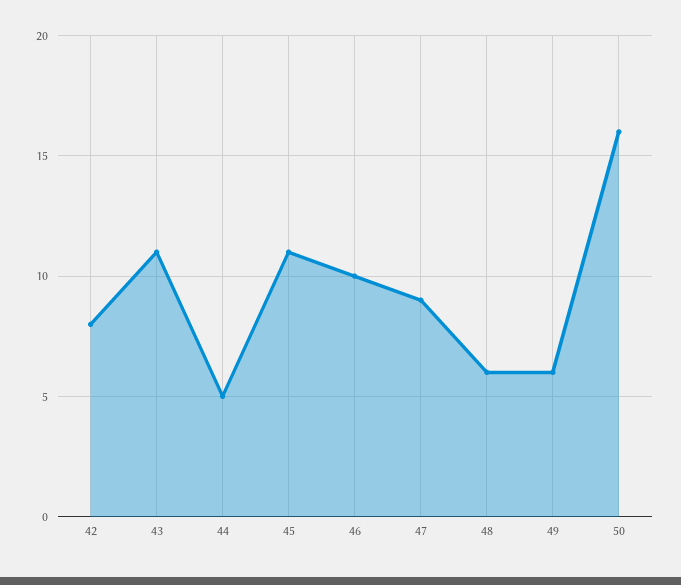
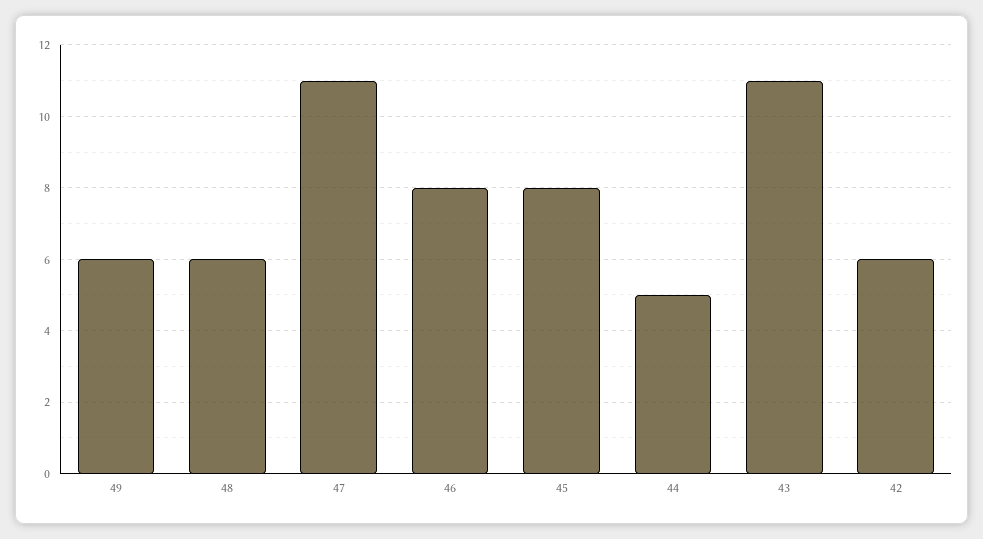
  {
-   "42": 8,
+   "42": 6,
    "43": 11,
    "44": 5,
-   "45": 11,
+   "45": 8,
-   "46": 10,
+   "46": 8,
-   "47": 9,
+   "47": 11,
    "48": 6,
-   "49": 6,
+   "49": 6
-   "50": 16
  }

